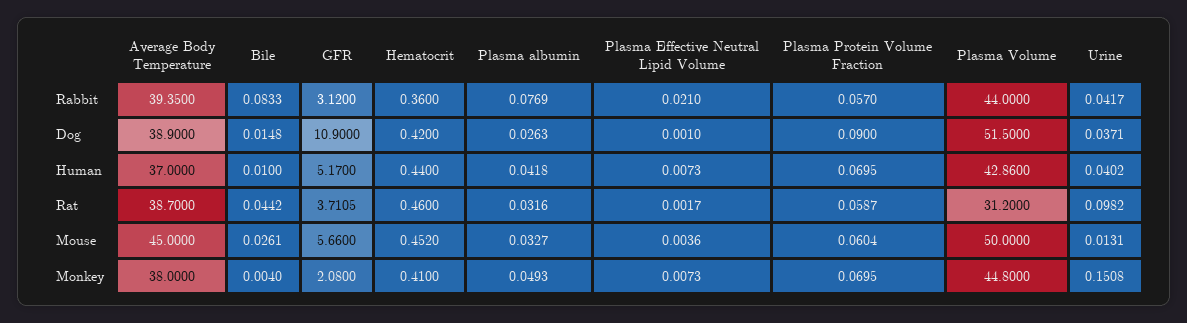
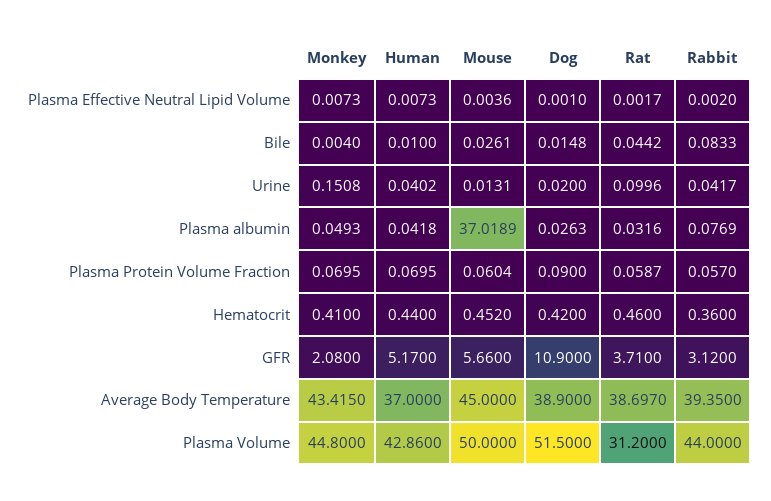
  {
    "Average Body Temperature": {
      "Rabbit": 39.35,
      "Dog": 38.9,
      "Human": 37,
-     "Rat": 38.7,
+     "Rat": 38.697,
      "Mouse": 45,
-     "Monkey": 38
+     "Monkey": 43.415
    },
    "Bile": {
      "Rabbit": 0.0833,
      "Dog": 0.0148,
      "Human": 0.01,
      "Rat": 0.0442,
      "Mouse": 0.0261,
      "Monkey": 0.004
    },
    "GFR": {
      "Rabbit": 3.12,
      "Dog": 10.9,
      "Human": 5.17,
-     "Rat": 3.7105,
+     "Rat": 3.71,
      "Mouse": 5.66,
      "Monkey": 2.08
    },
    "Hematocrit": {
      "Rabbit": 0.36,
      "Dog": 0.42,
      "Human": 0.44,
      "Rat": 0.46,
      "Mouse": 0.452,
      "Monkey": 0.41
    },
    "Plasma albumin": {
      "Rabbit": 0.0769,
      "Dog": 0.0263,
      "Human": 0.0418,
      "Rat": 0.0316,
-     "Mouse": 0.0327,
+     "Mouse": 37.0189,
      "Monkey": 0.0493
    },
    "Plasma Effective Neutral Lipid Volume": {
-     "Rabbit": 0.021,
+     "Rabbit": 0.002,
      "Dog": 0.001,
      "Human": 0.0073,
      "Rat": 0.0017,
      "Mouse": 0.0036,
      "Monkey": 0.0073
    },
    "Plasma Protein Volume Fraction": {
      "Rabbit": 0.057,
      "Dog": 0.09,
      "Human": 0.0695,
      "Rat": 0.0587,
      "Mouse": 0.0604,
      "Monkey": 0.0695
    },
    "Plasma Volume": {
      "Rabbit": 44,
      "Dog": 51.5,
      "Human": 42.86,
      "Rat": 31.2,
      "Mouse": 50,
      "Monkey": 44.8
    },
    "Urine": {
      "Rabbit": 0.0417,
-     "Dog": 0.0371,
+     "Dog": 0.02,
      "Human": 0.0402,
-     "Rat": 0.0982,
+     "Rat": 0.0996,
      "Mouse": 0.0131,
      "Monkey": 0.1508
    }
  }

